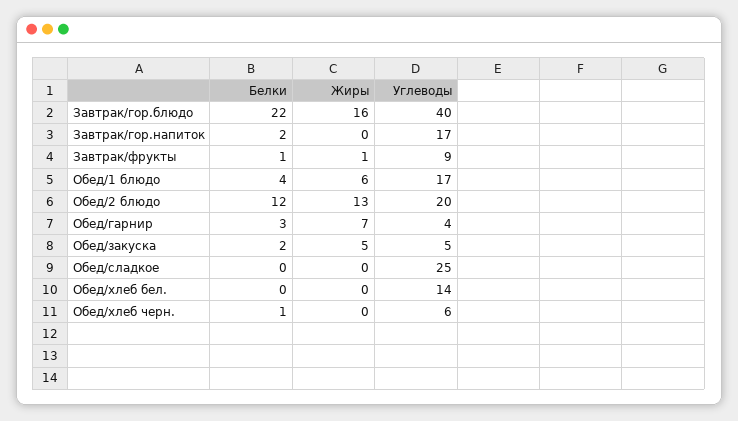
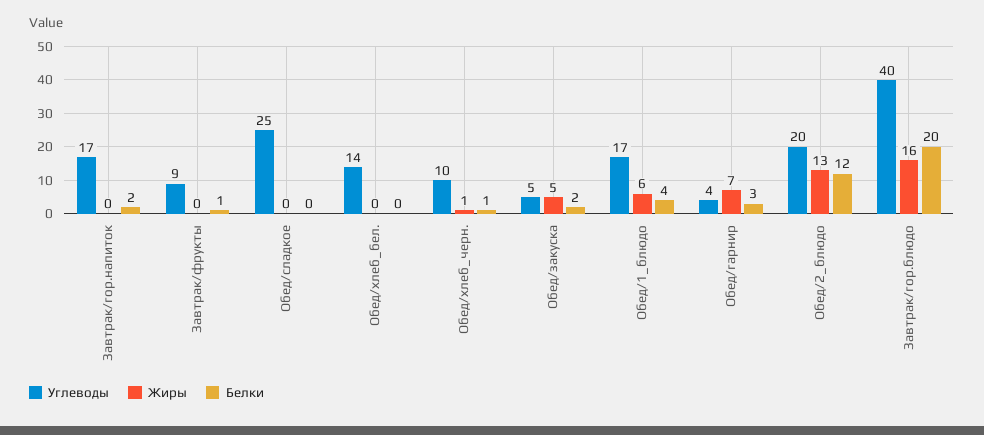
  {
    "Белки": {
-     "Завтрак/гор.блюдо": 22,
+     "Завтрак/гор.блюдо": 20,
      "Завтрак/гор.напиток": 2,
      "Завтрак/фрукты": 1,
      "Обед/1 блюдо": 4,
      "Обед/2 блюдо": 12,
      "Обед/гарнир": 3,
      "Обед/закуска": 2,
      "Обед/сладкое": 0,
      "Обед/хлеб бел.": 0,
      "Обед/хлеб черн.": 1
    },
    "Жиры": {
      "Завтрак/гор.блюдо": 16,
      "Завтрак/гор.напиток": 0,
-     "Завтрак/фрукты": 1,
+     "Завтрак/фрукты": 0,
      "Обед/1 блюдо": 6,
      "Обед/2 блюдо": 13,
      "Обед/гарнир": 7,
      "Обед/закуска": 5,
      "Обед/сладкое": 0,
      "Обед/хлеб бел.": 0,
-     "Обед/хлеб черн.": 0
+     "Обед/хлеб черн.": 1
    },
    "Углеводы": {
      "Завтрак/гор.блюдо": 40,
      "Завтрак/гор.напиток": 17,
      "Завтрак/фрукты": 9,
      "Обед/1 блюдо": 17,
      "Обед/2 блюдо": 20,
      "Обед/гарнир": 4,
      "Обед/закуска": 5,
      "Обед/сладкое": 25,
      "Обед/хлеб бел.": 14,
-     "Обед/хлеб черн.": 6
+     "Обед/хлеб черн.": 10
    }
  }

